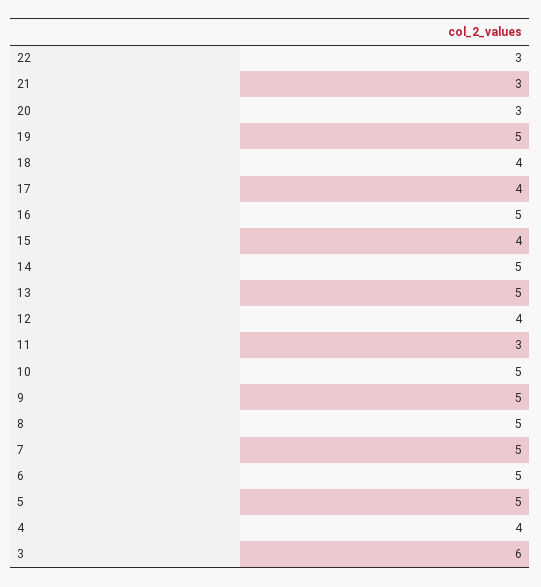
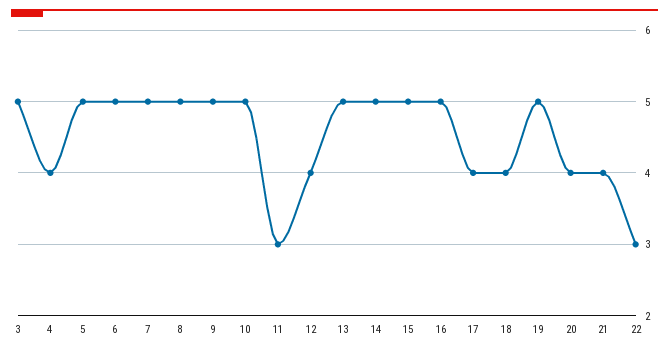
  {
    "22": 3,
-   "21": 3,
+   "21": 4,
-   "20": 3,
+   "20": 4,
    "19": 5,
    "18": 4,
    "17": 4,
    "16": 5,
-   "15": 4,
+   "15": 5,
    "14": 5,
    "13": 5,
    "12": 4,
    "11": 3,
    "10": 5,
    "9": 5,
    "8": 5,
    "7": 5,
    "6": 5,
    "5": 5,
    "4": 4,
-   "3": 6
+   "3": 5
  }

